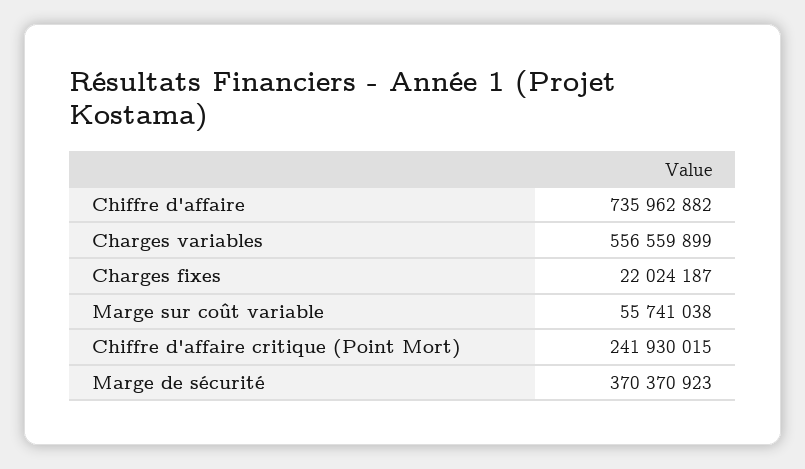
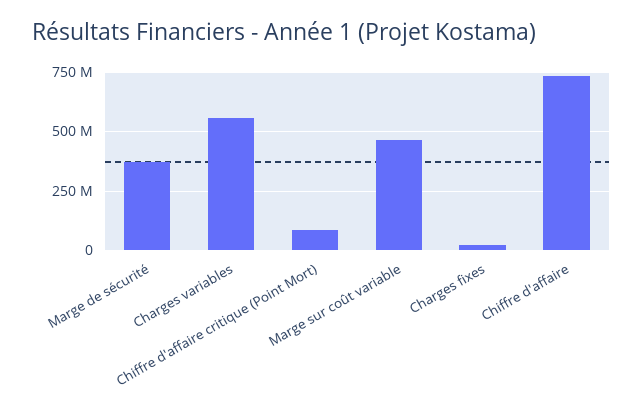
  {
    "Chiffre d'affaire": 735962882,
    "Charges variables": 556559899,
    "Charges fixes": 22024187,
-   "Marge sur coût variable": 55741038,
+   "Marge sur coût variable": 450000000,
-   "Chiffre d'affaire critique (Point Mort)": 241930015,
+   "Chiffre d'affaire critique (Point Mort)": 100000000,
    "Marge de sécurité": 370370923
  }

